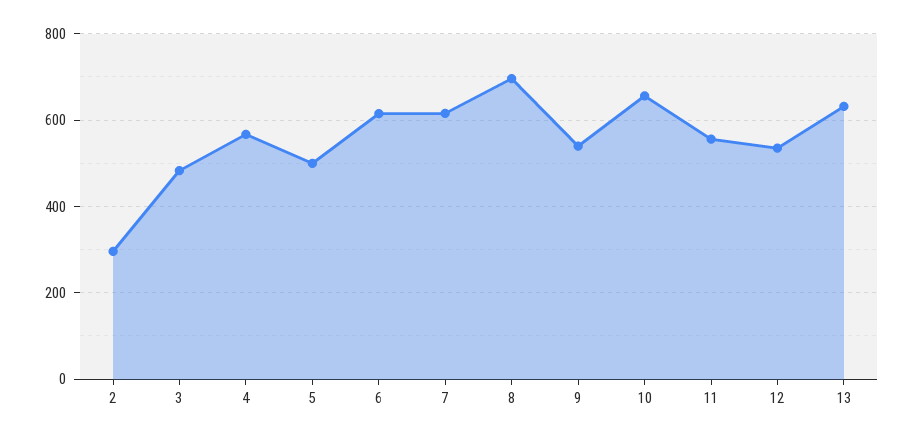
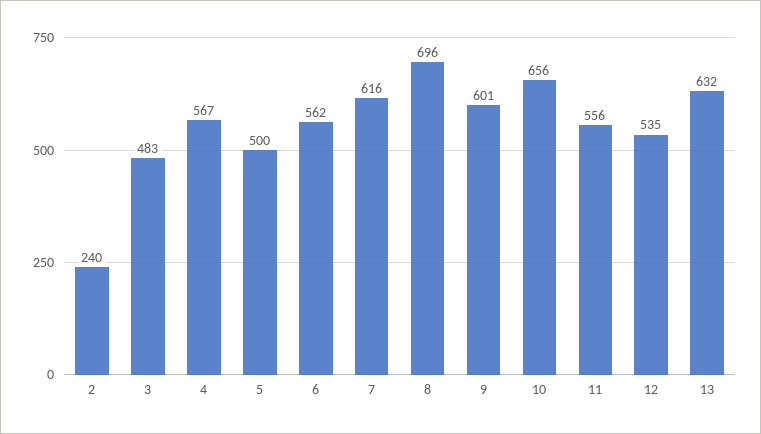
  {
-   "2": 300,
+   "2": 240,
    "3": 483,
    "4": 567,
    "5": 500,
-   "6": 620,
+   "6": 562,
    "7": 616,
    "8": 696,
-   "9": 540,
+   "9": 601,
    "10": 656,
    "11": 556,
    "12": 535,
    "13": 632
  }

